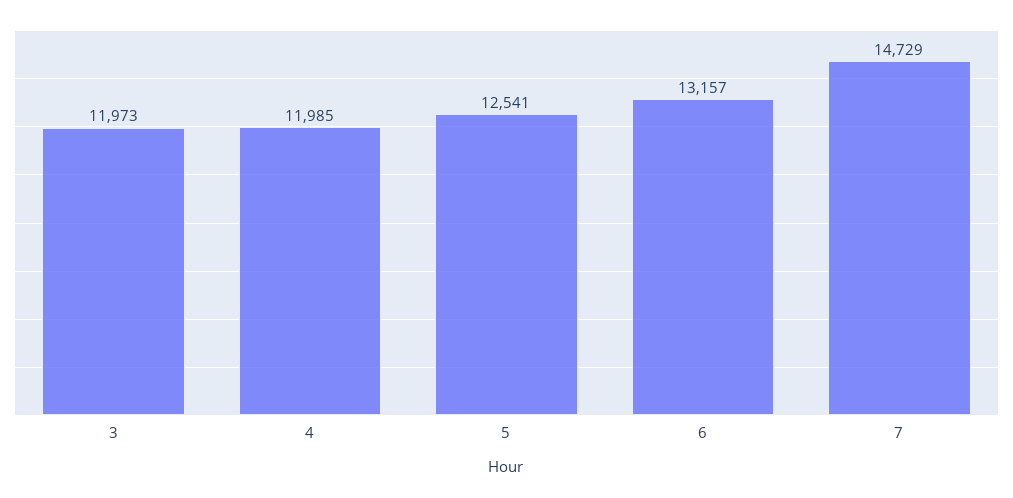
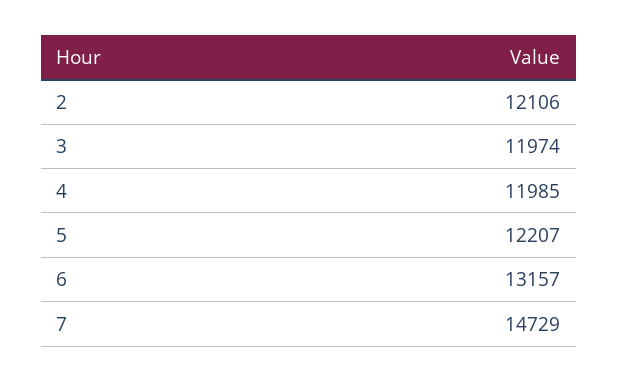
  {
-   "3": 11973,
+   "3": 11974,
    "4": 11985,
-   "5": 12541,
+   "5": 12207,
    "6": 13157,
-   "7": 14729
+   "7": 14729,
+   "2": 12106
  }

